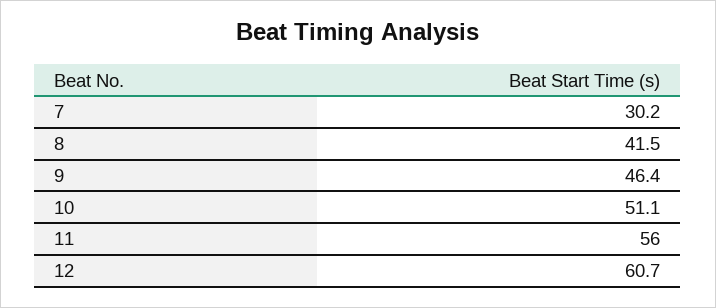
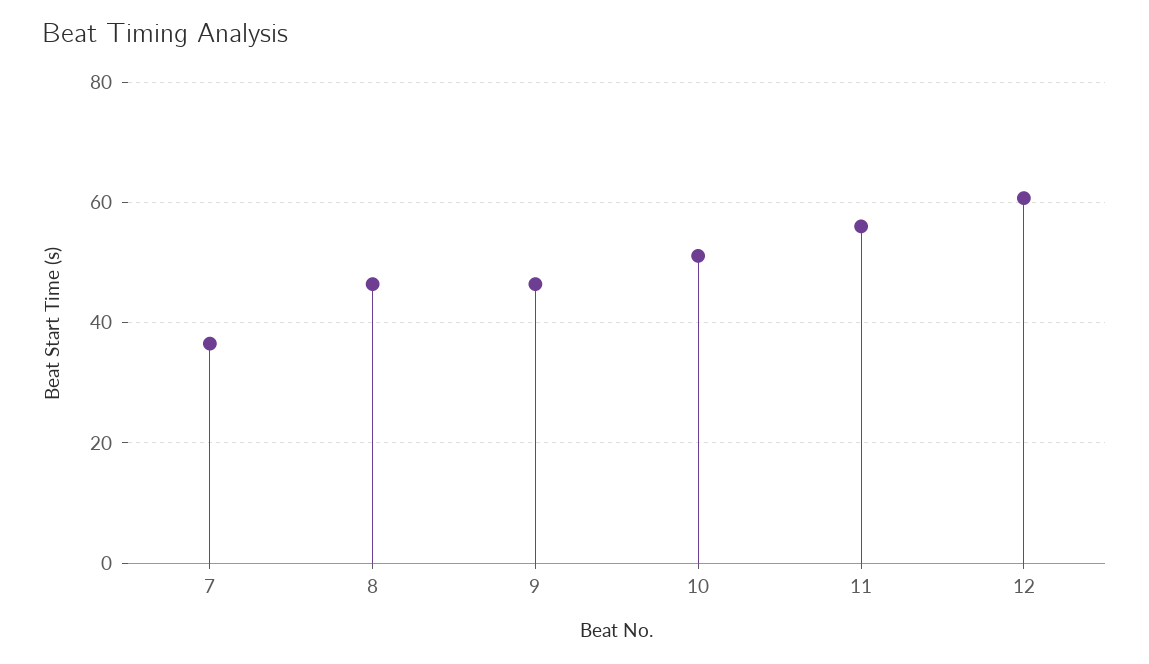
  {
-   "7": 30.2,
+   "7": 36,
-   "8": 41.5,
+   "8": 46,
    "9": 46.4,
    "10": 51.1,
    "11": 56,
    "12": 60.7
  }

